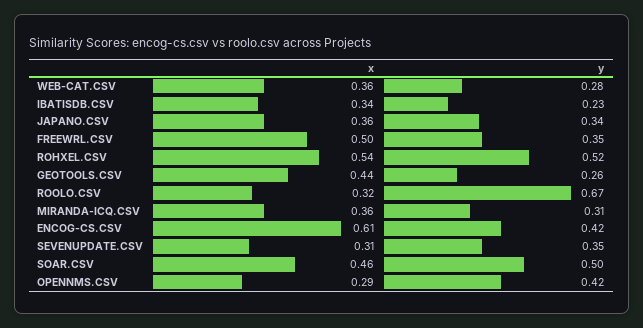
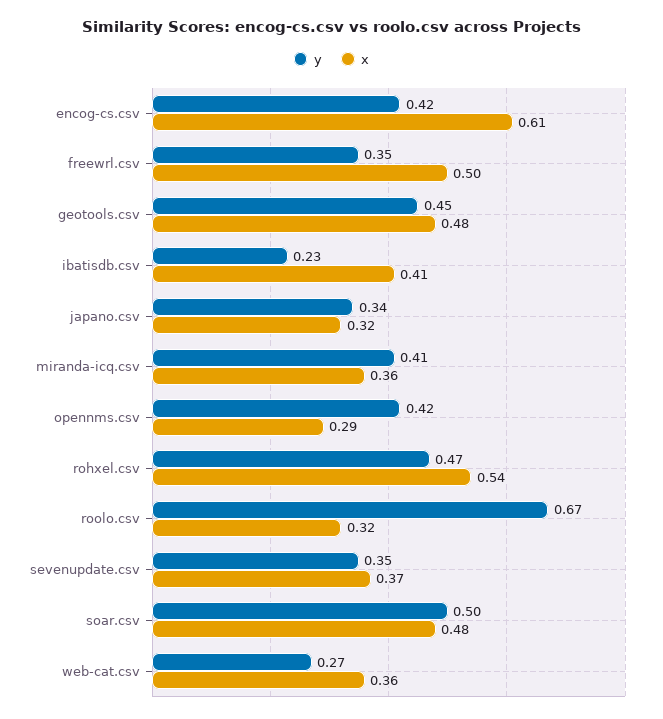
  {
    "x": {
      "WEB-CAT.CSV": 0.36,
-     "IBATISDB.CSV": 0.34,
+     "IBATISDB.CSV": 0.41,
-     "JAPANO.CSV": 0.36,
+     "JAPANO.CSV": 0.32,
      "FREEWRL.CSV": 0.5,
      "ROHXEL.CSV": 0.54,
-     "GEOTOOLS.CSV": 0.44,
+     "GEOTOOLS.CSV": 0.48,
      "ROOLO.CSV": 0.32,
      "MIRANDA-ICQ.CSV": 0.36,
      "ENCOG-CS.CSV": 0.61,
-     "SEVENUPDATE.CSV": 0.31,
+     "SEVENUPDATE.CSV": 0.37,
-     "SOAR.CSV": 0.46,
+     "SOAR.CSV": 0.48,
      "OPENNMS.CSV": 0.29
    },
    "y": {
-     "WEB-CAT.CSV": 0.28,
+     "WEB-CAT.CSV": 0.27,
      "IBATISDB.CSV": 0.23,
      "JAPANO.CSV": 0.34,
      "FREEWRL.CSV": 0.35,
-     "ROHXEL.CSV": 0.52,
+     "ROHXEL.CSV": 0.47,
-     "GEOTOOLS.CSV": 0.26,
+     "GEOTOOLS.CSV": 0.45,
      "ROOLO.CSV": 0.67,
-     "MIRANDA-ICQ.CSV": 0.31,
+     "MIRANDA-ICQ.CSV": 0.41,
      "ENCOG-CS.CSV": 0.42,
      "SEVENUPDATE.CSV": 0.35,
      "SOAR.CSV": 0.5,
      "OPENNMS.CSV": 0.42
    }
  }

